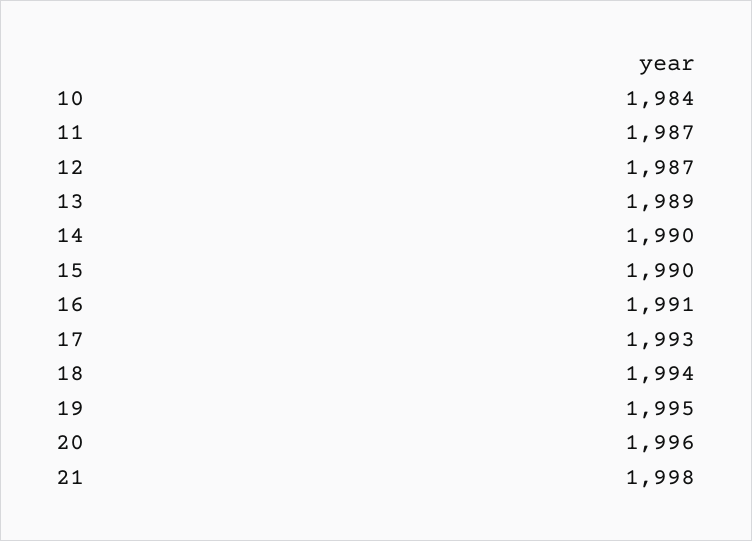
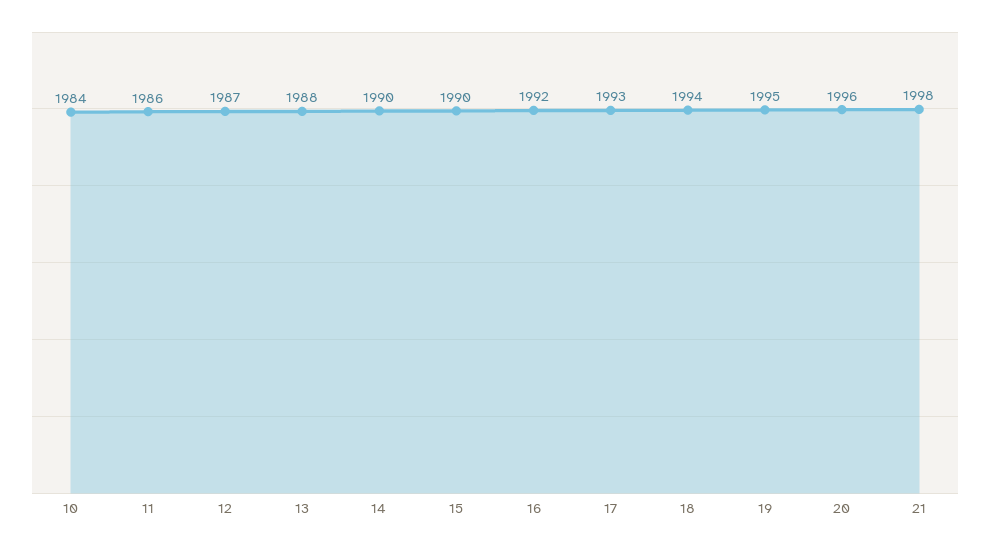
  {
    "10": 1984,
-   "11": 1987,
+   "11": 1986,
    "12": 1987,
-   "13": 1989,
+   "13": 1988,
    "14": 1990,
    "15": 1990,
-   "16": 1991,
+   "16": 1992,
    "17": 1993,
    "18": 1994,
    "19": 1995,
    "20": 1996,
    "21": 1998
  }

